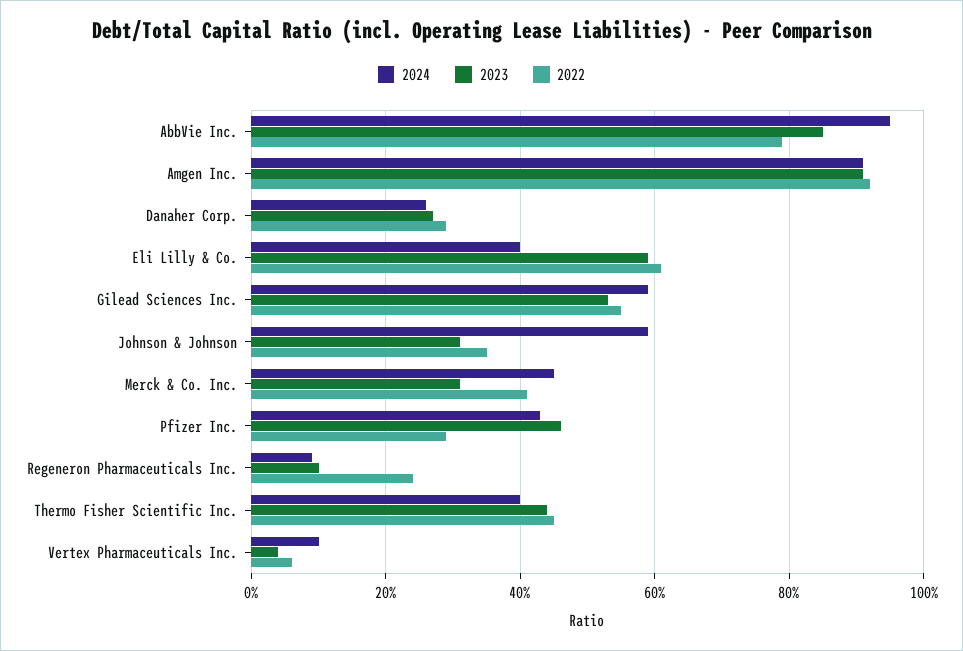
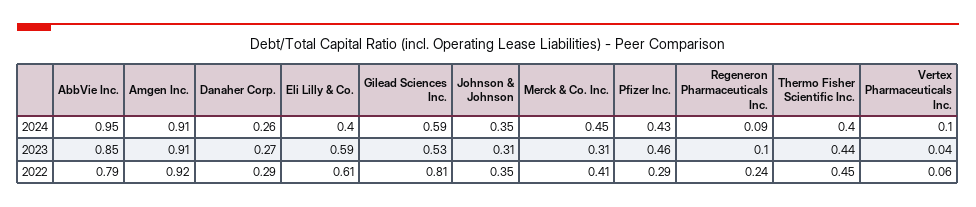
  {
    "2024": {
      "AbbVie Inc.": 0.95,
      "Amgen Inc.": 0.91,
      "Danaher Corp.": 0.26,
      "Eli Lilly & Co.": 0.4,
      "Gilead Sciences Inc.": 0.59,
-     "Johnson & Johnson": 0.6,
+     "Johnson & Johnson": 0.35,
      "Merck & Co. Inc.": 0.45,
      "Pfizer Inc.": 0.43,
      "Regeneron Pharmaceuticals Inc.": 0.09,
      "Thermo Fisher Scientific Inc.": 0.4,
      "Vertex Pharmaceuticals Inc.": 0.1
    },
    "2023": {
      "AbbVie Inc.": 0.85,
      "Amgen Inc.": 0.91,
      "Danaher Corp.": 0.27,
      "Eli Lilly & Co.": 0.59,
      "Gilead Sciences Inc.": 0.53,
      "Johnson & Johnson": 0.31,
      "Merck & Co. Inc.": 0.31,
      "Pfizer Inc.": 0.46,
      "Regeneron Pharmaceuticals Inc.": 0.1,
      "Thermo Fisher Scientific Inc.": 0.44,
      "Vertex Pharmaceuticals Inc.": 0.04
    },
    "2022": {
      "AbbVie Inc.": 0.79,
      "Amgen Inc.": 0.92,
      "Danaher Corp.": 0.29,
      "Eli Lilly & Co.": 0.61,
-     "Gilead Sciences Inc.": 0.55,
+     "Gilead Sciences Inc.": 0.81,
      "Johnson & Johnson": 0.35,
      "Merck & Co. Inc.": 0.41,
      "Pfizer Inc.": 0.29,
      "Regeneron Pharmaceuticals Inc.": 0.24,
      "Thermo Fisher Scientific Inc.": 0.45,
      "Vertex Pharmaceuticals Inc.": 0.06
    }
  }

